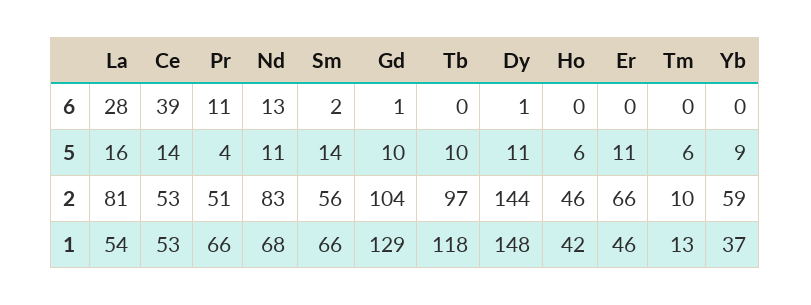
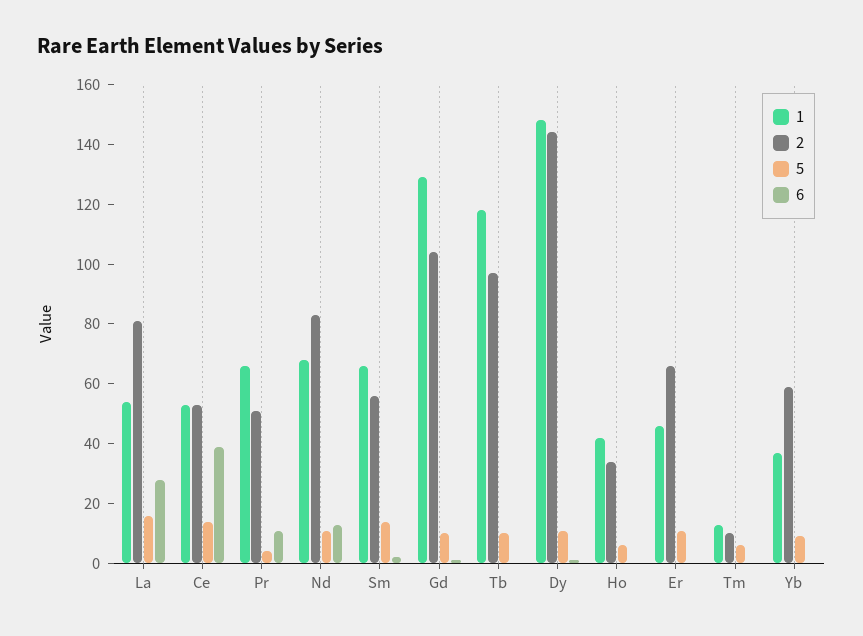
  {
    "6": {
      "La": 28,
      "Ce": 39,
      "Pr": 11,
      "Nd": 13,
      "Sm": 2,
      "Gd": 1,
      "Tb": 0,
      "Dy": 1,
      "Ho": 0,
      "Er": 0,
      "Tm": 0,
      "Yb": 0
    },
    "5": {
      "La": 16,
      "Ce": 14,
      "Pr": 4,
      "Nd": 11,
      "Sm": 14,
      "Gd": 10,
      "Tb": 10,
      "Dy": 11,
      "Ho": 6,
      "Er": 11,
      "Tm": 6,
      "Yb": 9
    },
    "2": {
      "La": 81,
      "Ce": 53,
      "Pr": 51,
      "Nd": 83,
      "Sm": 56,
      "Gd": 104,
      "Tb": 97,
      "Dy": 144,
-     "Ho": 46,
+     "Ho": 35,
      "Er": 66,
      "Tm": 10,
      "Yb": 59
    },
    "1": {
      "La": 54,
      "Ce": 53,
      "Pr": 66,
      "Nd": 68,
      "Sm": 66,
      "Gd": 129,
      "Tb": 118,
      "Dy": 148,
      "Ho": 42,
      "Er": 46,
      "Tm": 13,
      "Yb": 37
    }
  }

